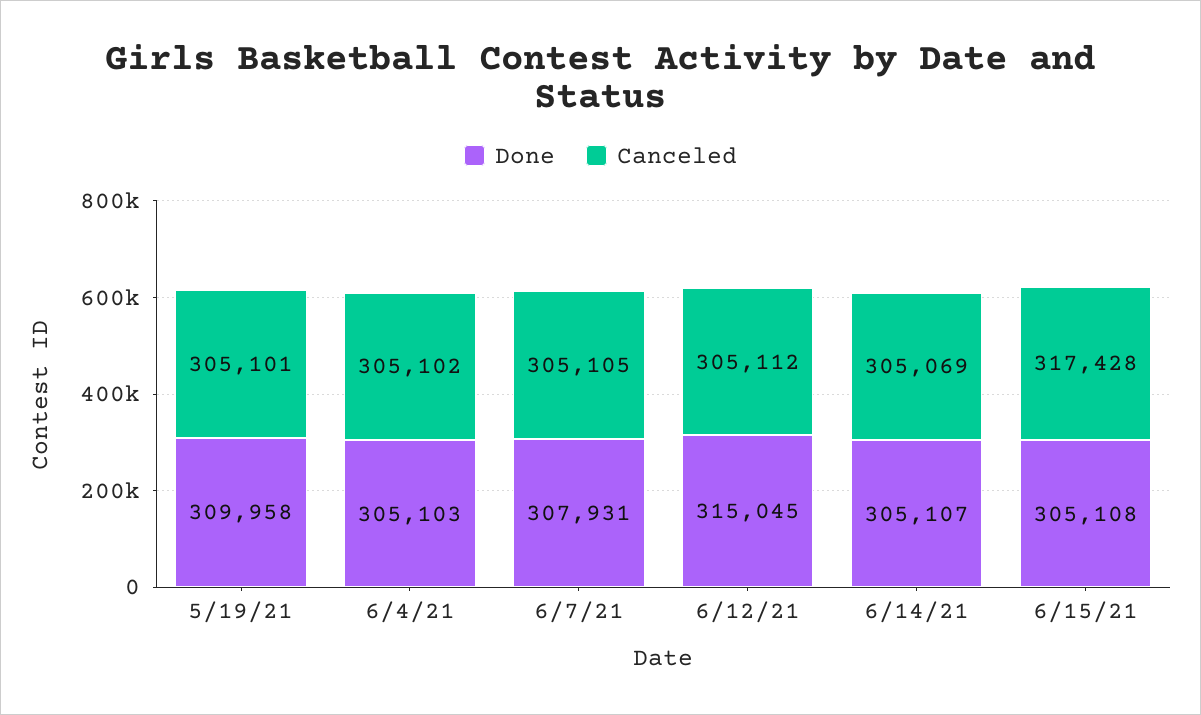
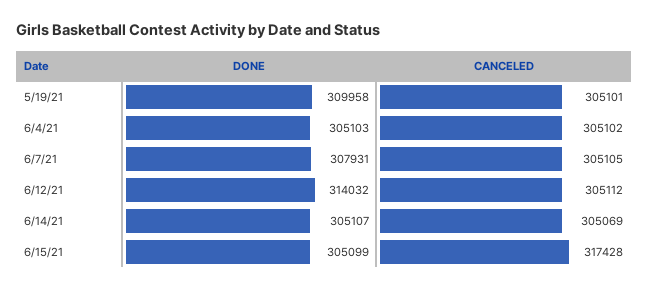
  {
    "Done": {
      "5/19/21": 309958,
      "6/4/21": 305103,
      "6/7/21": 307931,
-     "6/12/21": 315045,
+     "6/12/21": 314032,
      "6/14/21": 305107,
-     "6/15/21": 305108
+     "6/15/21": 305099
    },
    "Canceled": {
      "5/19/21": 305101,
      "6/4/21": 305102,
      "6/7/21": 305105,
      "6/12/21": 305112,
      "6/14/21": 305069,
      "6/15/21": 317428
    }
  }

